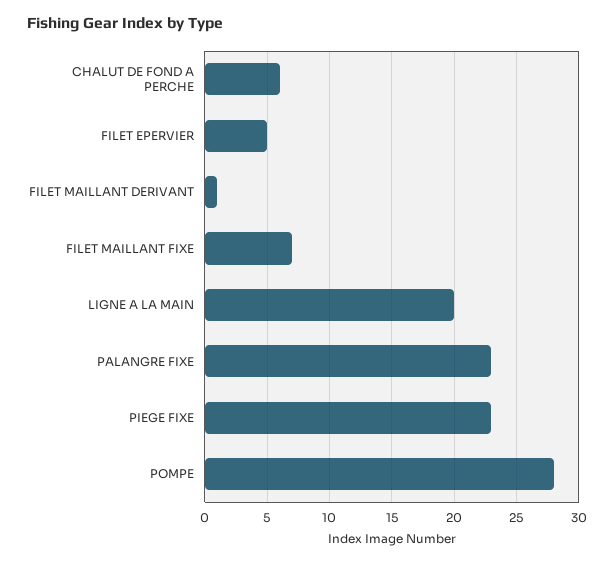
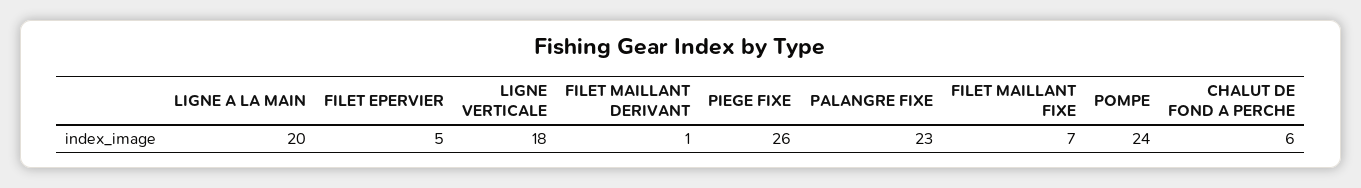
  {
    "CHALUT DE FOND A PERCHE": 6,
    "FILET EPERVIER": 5,
    "FILET MAILLANT DERIVANT": 1,
    "FILET MAILLANT FIXE": 7,
    "LIGNE A LA MAIN": 20,
    "PALANGRE FIXE": 23,
-   "PIEGE FIXE": 23,
+   "PIEGE FIXE": 26,
-   "POMPE": 28
+   "POMPE": 24,
+   "LIGNE VERTICALE": 18
  }

